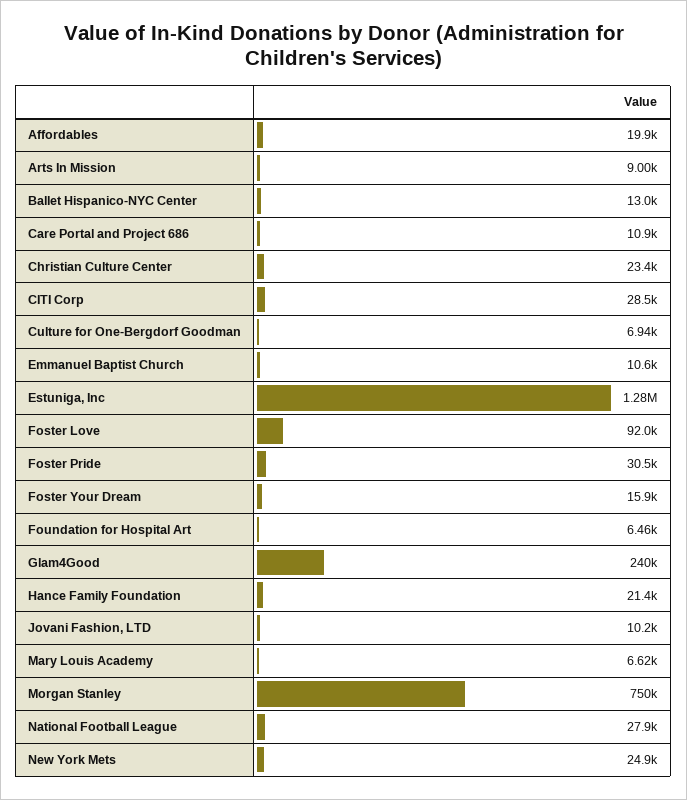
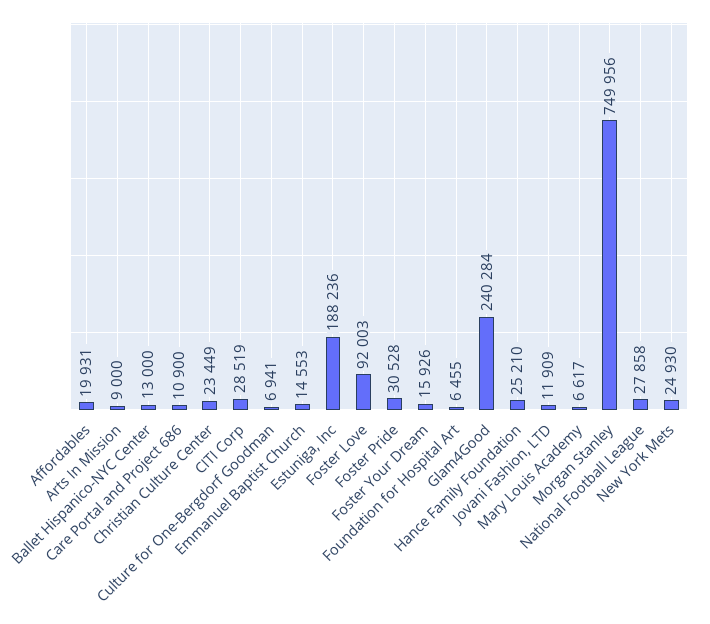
  {
    "Affordables": 19931,
    "Arts In Mission": 9000,
    "Ballet Hispanico-NYC Center": 13000,
    "Care Portal and Project 686": 10900,
    "Christian Culture Center": 23449,
    "CITI Corp": 28519,
    "Culture for One-Bergdorf Goodman": 6941,
-   "Emmanuel Baptist Church": 10600,
+   "Emmanuel Baptist Church": 14553,
-   "Estuniga, Inc": 1280000,
+   "Estuniga, Inc": 188236,
    "Foster Love": 92003,
    "Foster Pride": 30528,
    "Foster Your Dream": 15926,
    "Foundation for Hospital Art": 6455,
    "Glam4Good": 240284,
-   "Hance Family Foundation": 21400,
+   "Hance Family Foundation": 25210,
-   "Jovani Fashion, LTD": 10200,
+   "Jovani Fashion, LTD": 11909,
    "Mary Louis Academy": 6617,
    "Morgan Stanley": 749956,
    "National Football League": 27858,
    "New York Mets": 24930
  }

